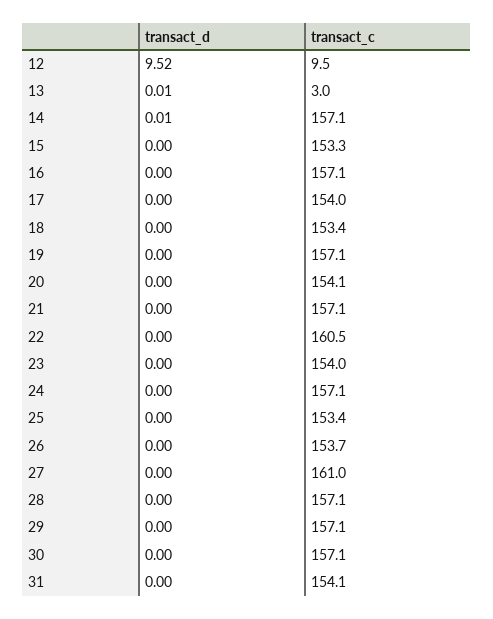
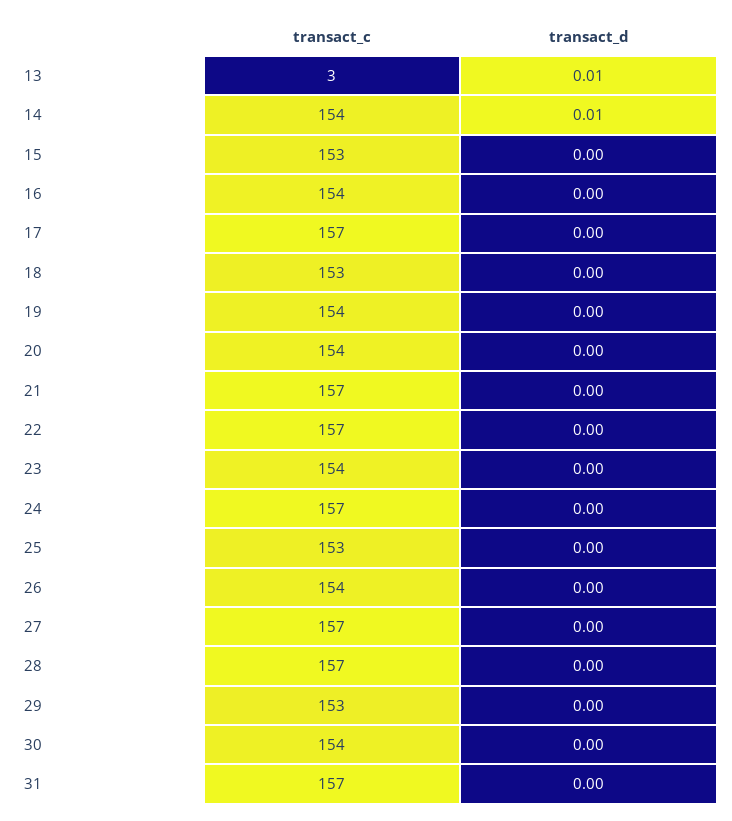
  {
    "transact_d": {
-     "12": 9.52,
      "13": 0.01,
      "14": 0.01,
      "15": 0,
      "16": 0,
      "17": 0,
      "18": 0,
      "19": 0,
      "20": 0,
      "21": 0,
      "22": 0,
      "23": 0,
      "24": 0,
      "25": 0,
      "26": 0,
      "27": 0,
      "28": 0,
      "29": 0,
      "30": 0,
      "31": 0
    },
    "transact_c": {
-     "12": 9.5,
      "13": 3,
-     "14": 157.1,
+     "14": 154,
      "15": 153.3,
-     "16": 157.1,
+     "16": 154,
-     "17": 154,
+     "17": 157,
      "18": 153.4,
-     "19": 157.1,
+     "19": 154,
      "20": 154.1,
      "21": 157.1,
-     "22": 160.5,
+     "22": 157,
      "23": 154,
      "24": 157.1,
      "25": 153.4,
      "26": 153.7,
-     "27": 161,
+     "27": 157,
      "28": 157.1,
-     "29": 157.1,
+     "29": 153,
-     "30": 157.1,
+     "30": 154,
-     "31": 154.1
+     "31": 157
    }
  }

